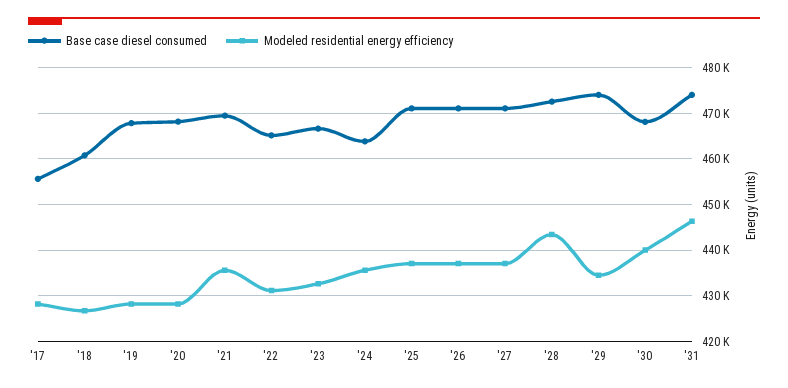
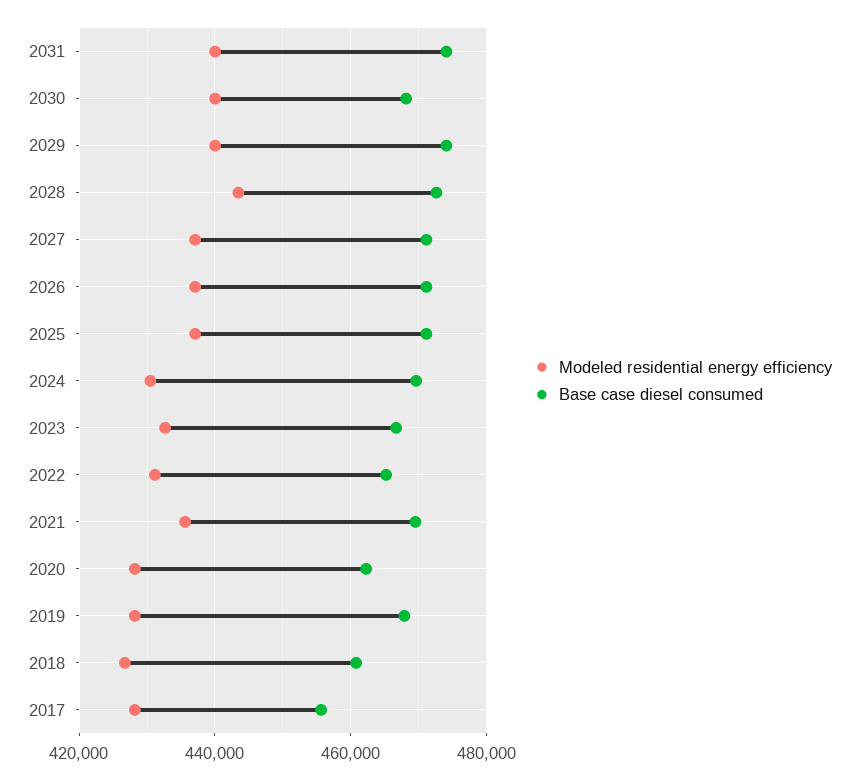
  {
    "Base case diesel consumed": {
      "'17": 456000,
      "'18": 460000,
      "'19": 468000,
-     "'20": 468000,
+     "'20": 462000,
      "'21": 470000,
      "'22": 466000,
      "'23": 466000,
-     "'24": 464000,
+     "'24": 470000,
      "'25": 472000,
      "'26": 472000,
      "'27": 472000,
      "'28": 472000,
      "'29": 474000,
      "'30": 468000,
      "'31": 474000
    },
    "Modeled residential energy efficiency": {
      "'17": 428000,
      "'18": 426000,
      "'19": 428000,
      "'20": 428000,
      "'21": 436000,
      "'22": 432000,
      "'23": 432000,
-     "'24": 436000,
+     "'24": 430000,
      "'25": 438000,
      "'26": 438000,
      "'27": 438000,
      "'28": 444000,
-     "'29": 434000,
+     "'29": 440000,
      "'30": 440000,
-     "'31": 446000
+     "'31": 440000
    }
  }

